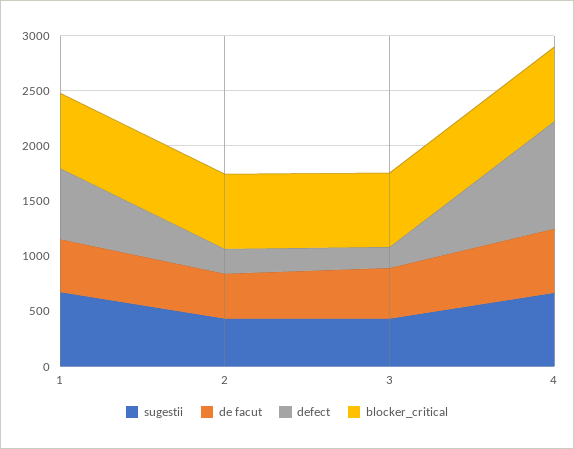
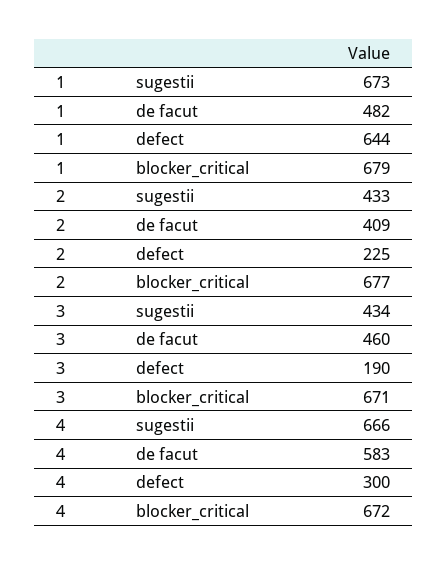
  {
    "sugestii": {
      "1": 673,
      "2": 433,
      "3": 434,
      "4": 666
    },
    "de facut": {
      "1": 482,
      "2": 409,
      "3": 460,
      "4": 583
    },
    "defect": {
      "1": 644,
      "2": 225,
      "3": 190,
-     "4": 1000
+     "4": 300
    },
    "blocker_critical": {
      "1": 679,
      "2": 677,
      "3": 671,
      "4": 672
    }
  }

